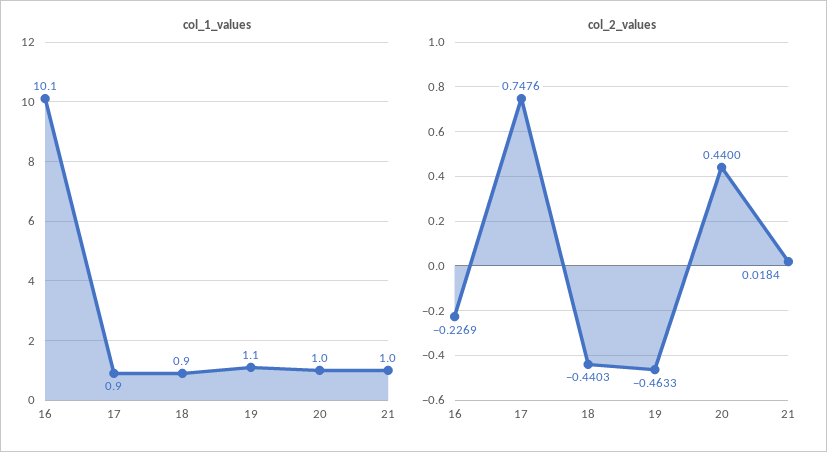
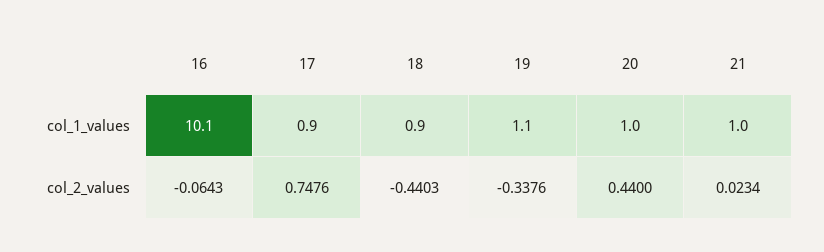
  {
    "col_1_values": {
      "16": 10.1,
      "17": 0.9,
      "18": 0.9,
      "19": 1.1,
      "20": 1,
      "21": 1
    },
    "col_2_values": {
-     "16": -0.2269,
+     "16": -0.0643,
      "17": 0.7476,
      "18": -0.4403,
-     "19": -0.4633,
+     "19": -0.3376,
      "20": 0.44,
-     "21": 0.0184
+     "21": 0.0234
    }
  }

